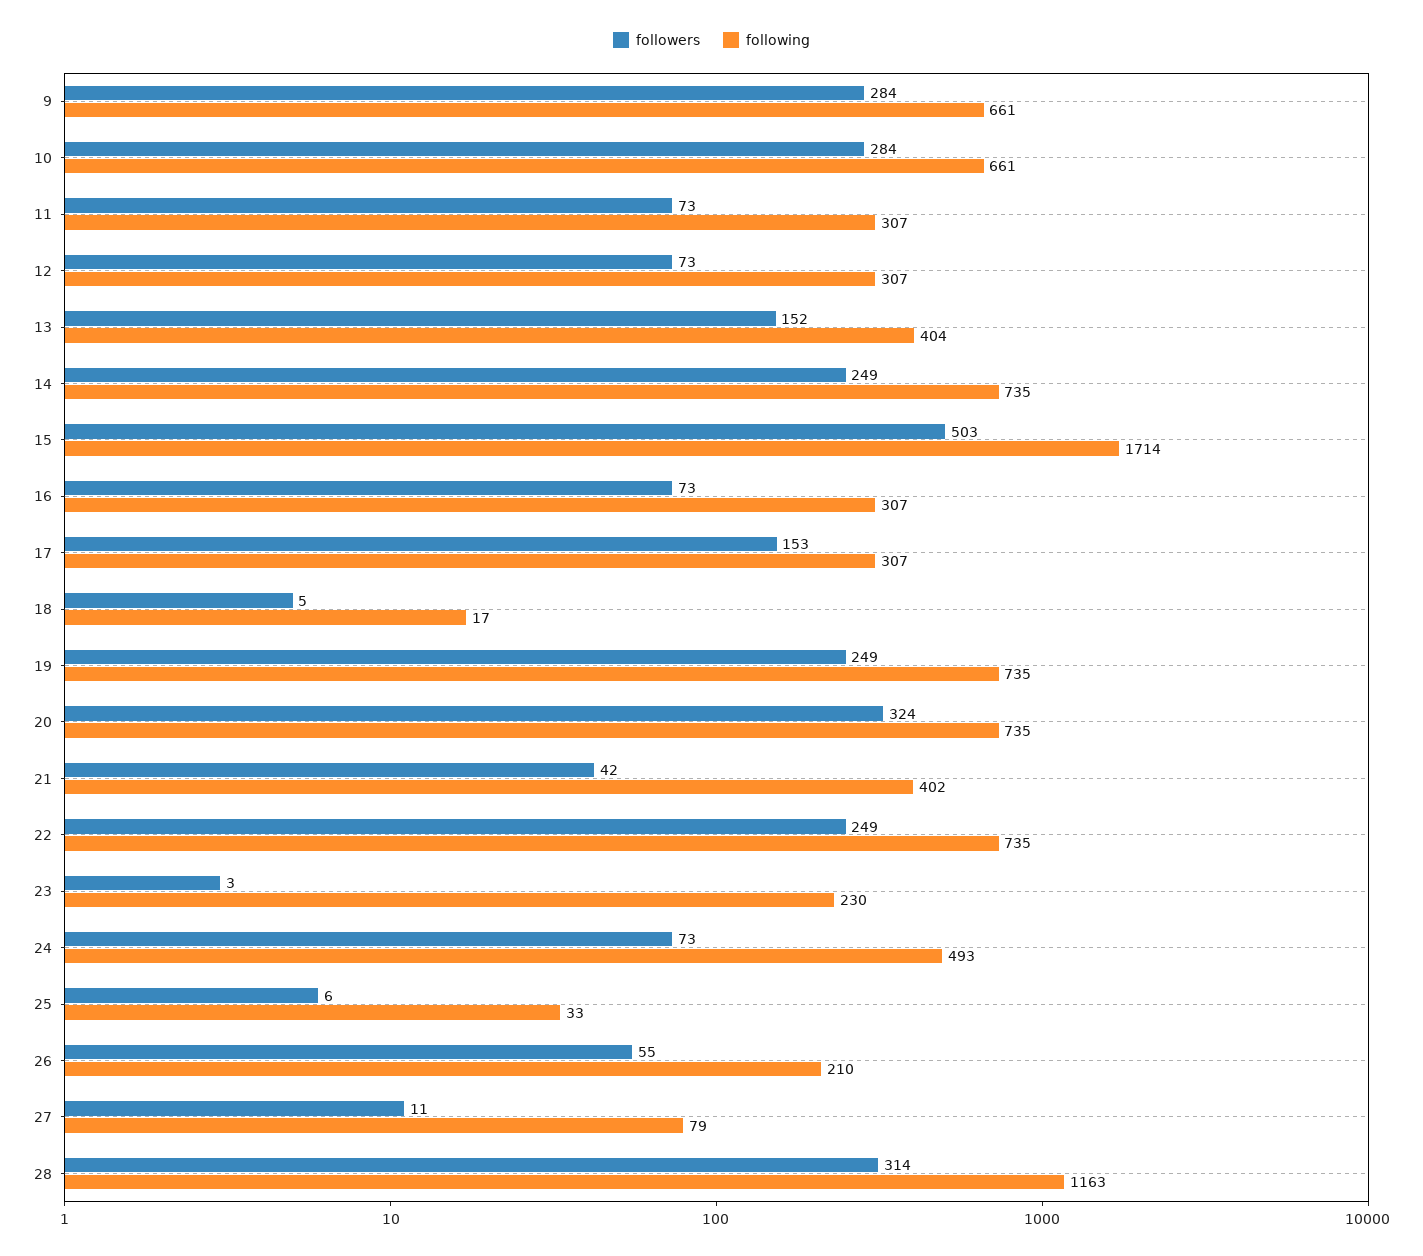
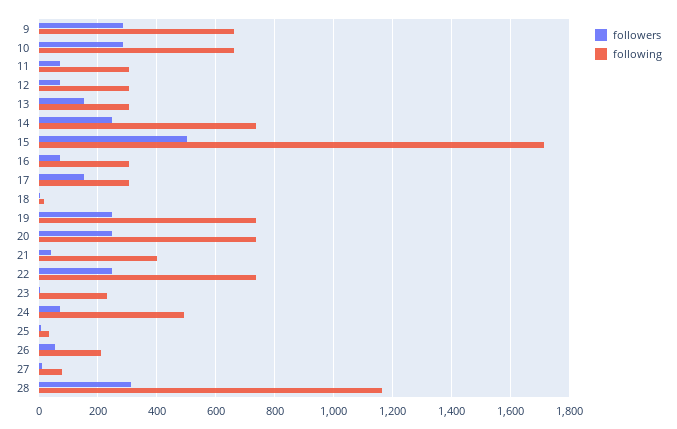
  {
    "followers": {
      "9": 284,
      "10": 284,
      "11": 73,
      "12": 73,
      "13": 152,
      "14": 249,
      "15": 503,
      "16": 73,
      "17": 153,
      "18": 5,
      "19": 249,
-     "20": 324,
+     "20": 250,
      "21": 42,
      "22": 249,
      "23": 3,
      "24": 73,
      "25": 6,
      "26": 55,
      "27": 11,
      "28": 314
    },
    "following": {
      "9": 661,
      "10": 661,
      "11": 307,
      "12": 307,
-     "13": 404,
+     "13": 300,
      "14": 735,
      "15": 1714,
      "16": 307,
      "17": 307,
      "18": 17,
      "19": 735,
      "20": 735,
      "21": 402,
      "22": 735,
      "23": 230,
      "24": 493,
      "25": 33,
      "26": 210,
      "27": 79,
      "28": 1163
    }
  }

